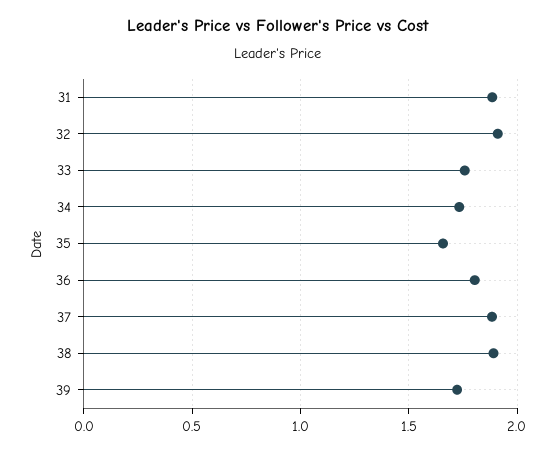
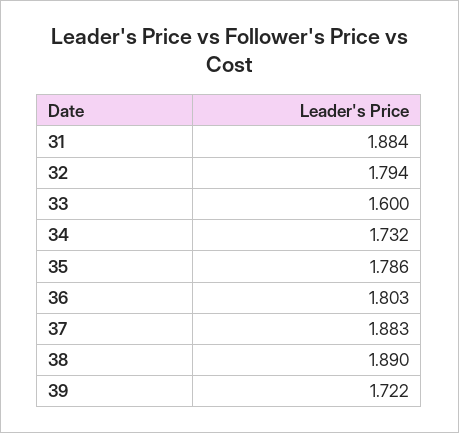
  {
    "31": 1.884,
-   "32": 1.9,
+   "32": 1.794,
-   "33": 1.75,
+   "33": 1.6,
    "34": 1.732,
-   "35": 1.65,
+   "35": 1.786,
    "36": 1.803,
    "37": 1.883,
    "38": 1.89,
    "39": 1.722
  }

